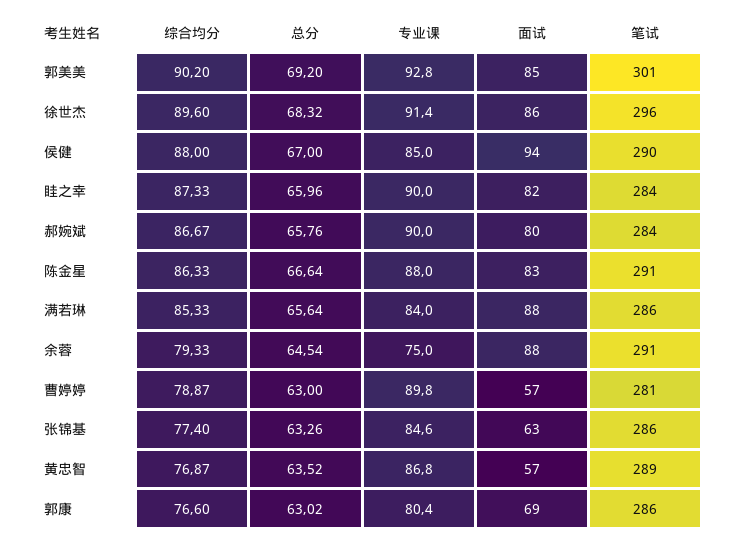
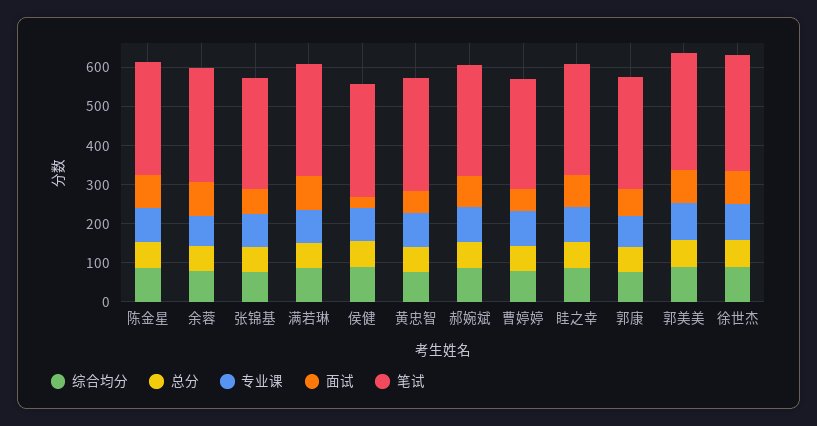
  {
    "综合均分": {
      "郭美美": 90.2,
      "徐世杰": 89.6,
      "侯健": 88,
      "眭之幸": 87.33,
      "郝婉斌": 86.67,
      "陈金星": 86.33,
      "满若琳": 85.33,
      "余蓉": 79.33,
      "曹婷婷": 78.87,
      "张锦基": 77.4,
      "黄忠智": 76.87,
      "郭康": 76.6
    },
    "总分": {
      "郭美美": 69.2,
      "徐世杰": 68.32,
      "侯健": 67,
      "眭之幸": 65.96,
      "郝婉斌": 65.76,
      "陈金星": 66.64,
      "满若琳": 65.64,
      "余蓉": 64.54,
      "曹婷婷": 63,
      "张锦基": 63.26,
      "黄忠智": 63.52,
      "郭康": 63.02
    },
    "专业课": {
      "郭美美": 92.8,
      "徐世杰": 91.4,
      "侯健": 85,
      "眭之幸": 90,
      "郝婉斌": 90,
      "陈金星": 88,
      "满若琳": 84,
      "余蓉": 75,
      "曹婷婷": 89.8,
      "张锦基": 84.6,
      "黄忠智": 86.8,
      "郭康": 80.4
    },
    "面试": {
      "郭美美": 85,
      "徐世杰": 86,
-     "侯健": 94,
+     "侯健": 25,
      "眭之幸": 82,
      "郝婉斌": 80,
      "陈金星": 83,
      "满若琳": 88,
      "余蓉": 88,
      "曹婷婷": 57,
      "张锦基": 63,
      "黄忠智": 57,
      "郭康": 69
    },
    "笔试": {
      "郭美美": 301,
      "徐世杰": 296,
      "侯健": 290,
      "眭之幸": 284,
      "郝婉斌": 284,
      "陈金星": 291,
      "满若琳": 286,
      "余蓉": 291,
      "曹婷婷": 281,
      "张锦基": 286,
      "黄忠智": 289,
      "郭康": 286
    }
  }

